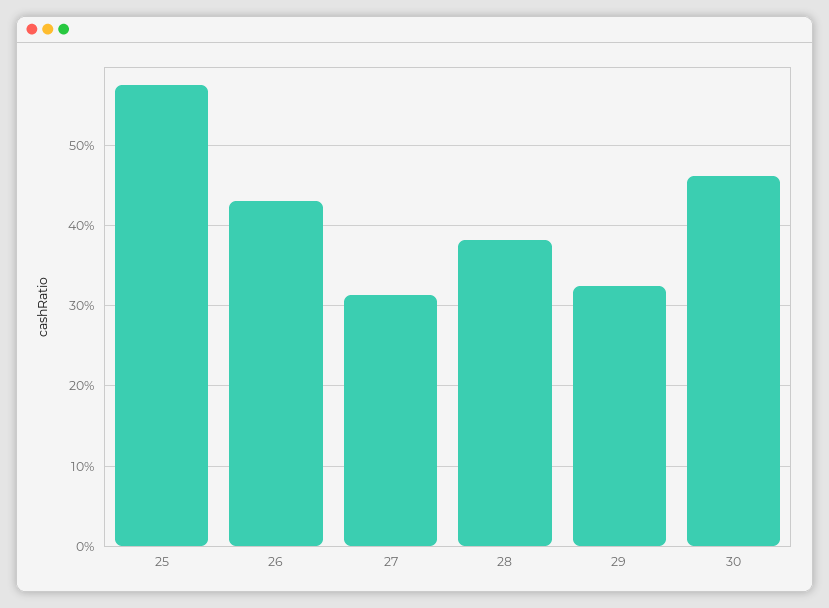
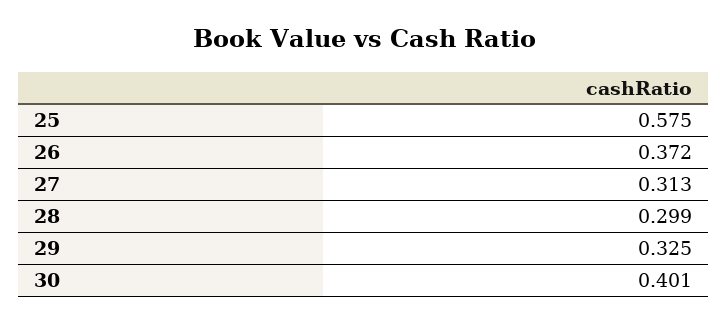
  {
    "25": 0.575,
-   "26": 0.43,
+   "26": 0.372,
    "27": 0.313,
-   "28": 0.38,
+   "28": 0.299,
    "29": 0.325,
-   "30": 0.46
+   "30": 0.401
  }

